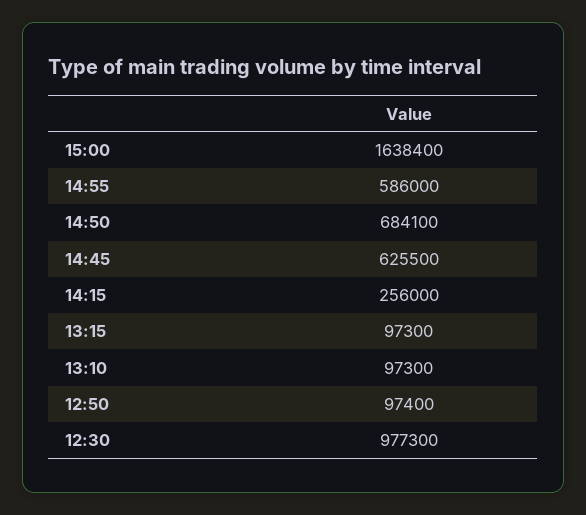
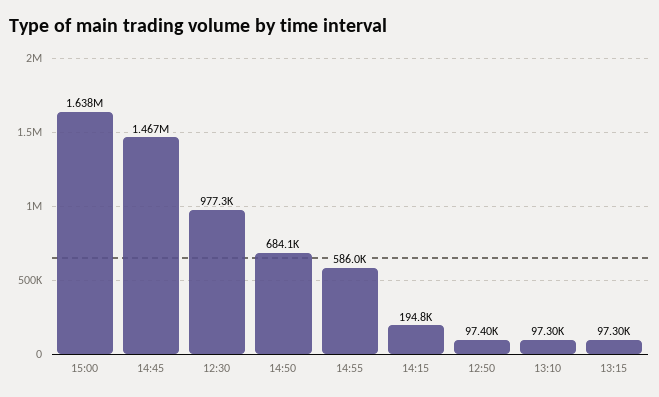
  {
    "15:00": 1638400,
    "14:55": 586000,
    "14:50": 684100,
-   "14:45": 625500,
+   "14:45": 1467000,
-   "14:15": 256000,
+   "14:15": 194800,
    "13:15": 97300,
    "13:10": 97300,
    "12:50": 97400,
    "12:30": 977300
  }

